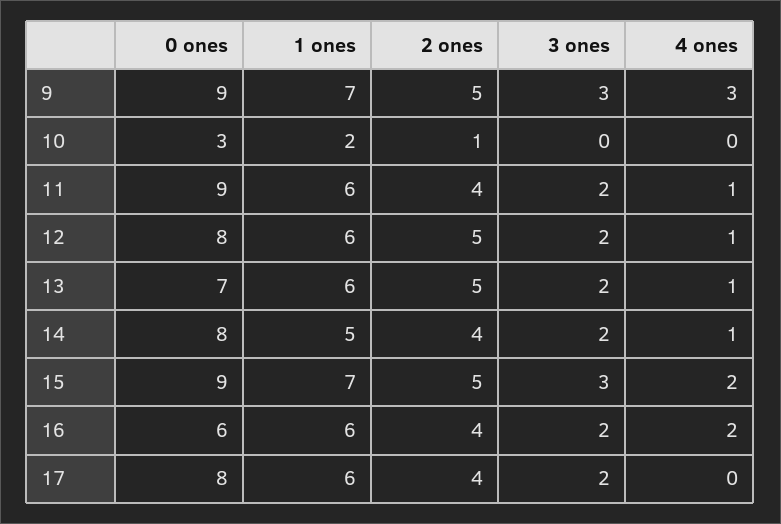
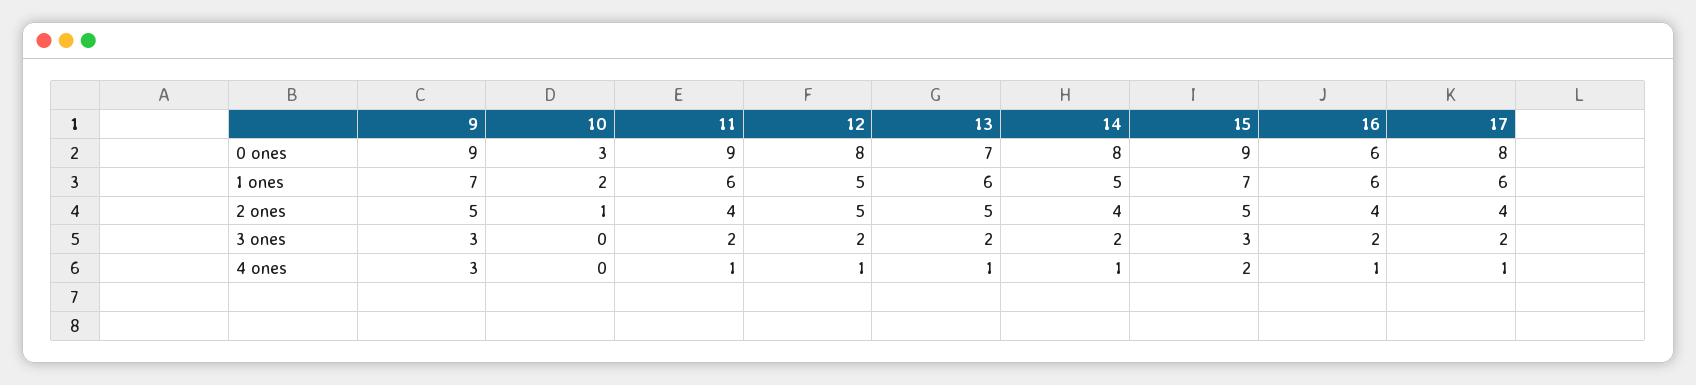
  {
    "0 ones": {
      "9": 9,
      "10": 3,
      "11": 9,
      "12": 8,
      "13": 7,
      "14": 8,
      "15": 9,
      "16": 6,
      "17": 8
    },
    "1 ones": {
      "9": 7,
      "10": 2,
      "11": 6,
-     "12": 6,
+     "12": 5,
      "13": 6,
      "14": 5,
      "15": 7,
      "16": 6,
      "17": 6
    },
    "2 ones": {
      "9": 5,
      "10": 1,
      "11": 4,
      "12": 5,
      "13": 5,
      "14": 4,
      "15": 5,
      "16": 4,
      "17": 4
    },
    "3 ones": {
      "9": 3,
      "10": 0,
      "11": 2,
      "12": 2,
      "13": 2,
      "14": 2,
      "15": 3,
      "16": 2,
      "17": 2
    },
    "4 ones": {
      "9": 3,
      "10": 0,
      "11": 1,
      "12": 1,
      "13": 1,
      "14": 1,
      "15": 2,
-     "16": 2,
+     "16": 1,
-     "17": 0
+     "17": 1
    }
  }

